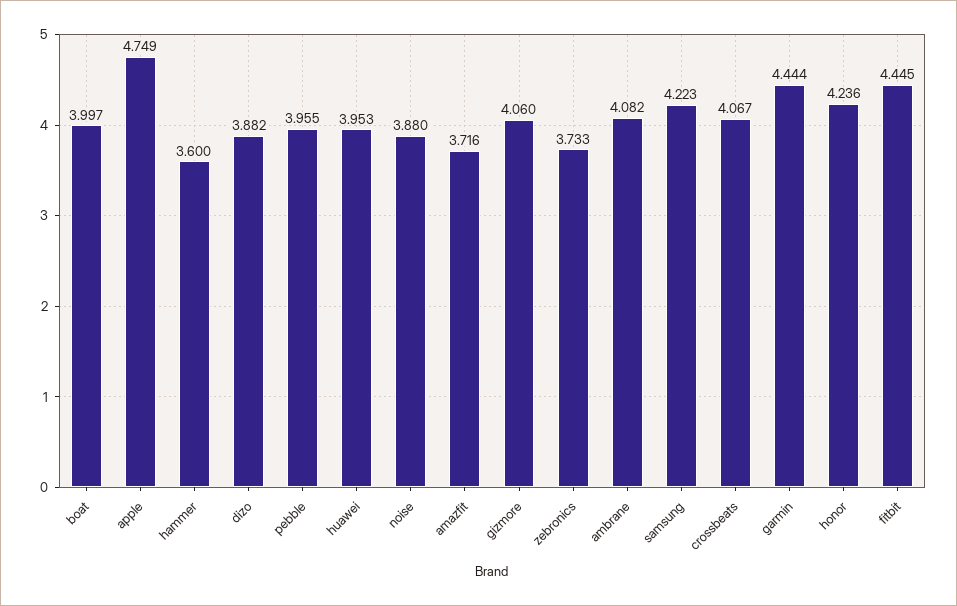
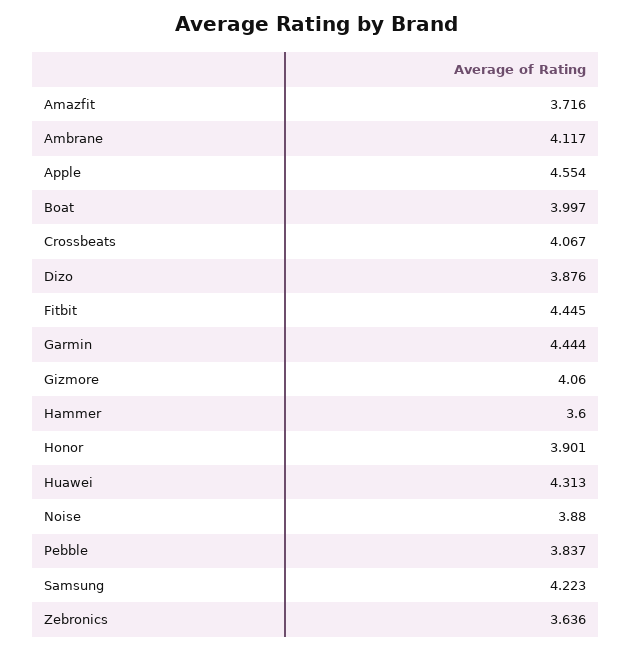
  {
    "boat": 3.997,
-   "apple": 4.749,
+   "apple": 4.554,
    "hammer": 3.6,
-   "dizo": 3.882,
+   "dizo": 3.876,
-   "pebble": 3.955,
+   "pebble": 3.837,
-   "huawei": 3.953,
+   "huawei": 4.313,
    "noise": 3.88,
    "amazfit": 3.716,
    "gizmore": 4.06,
-   "zebronics": 3.733,
+   "zebronics": 3.636,
-   "ambrane": 4.082,
+   "ambrane": 4.117,
    "samsung": 4.223,
    "crossbeats": 4.067,
    "garmin": 4.444,
-   "honor": 4.236,
+   "honor": 3.901,
    "fitbit": 4.445
  }

